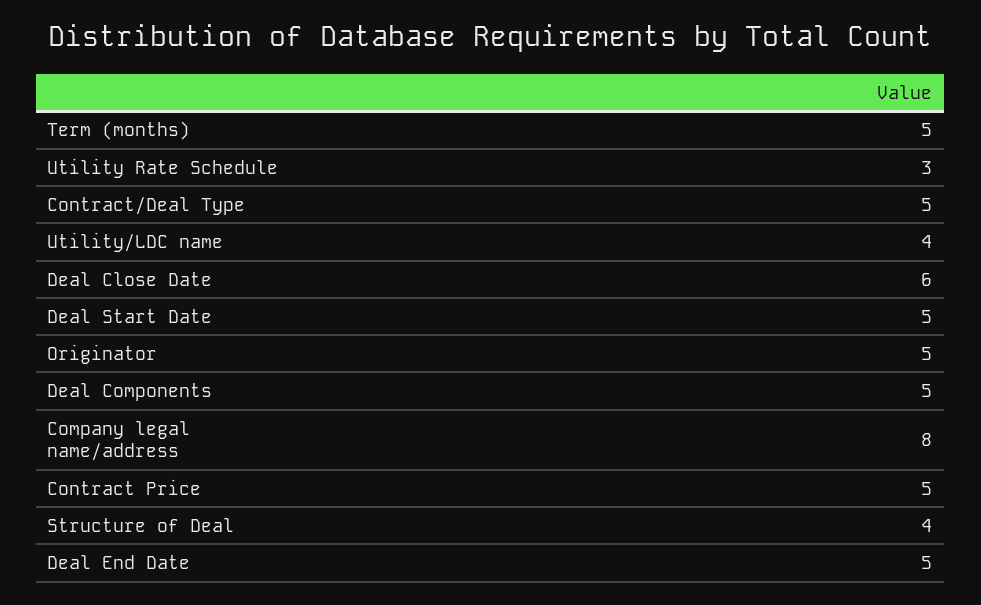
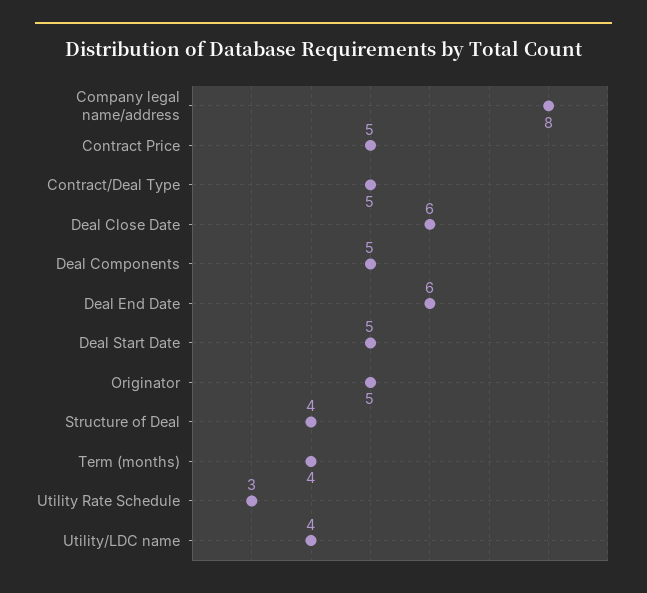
  {
-   "Term (months)": 5,
+   "Term (months)": 4,
    "Utility Rate Schedule": 3,
    "Contract/Deal Type": 5,
    "Utility/LDC name": 4,
    "Deal Close Date": 6,
    "Deal Start Date": 5,
    "Originator": 5,
    "Deal Components": 5,
    "Company legal name/address": 8,
    "Contract Price": 5,
    "Structure of Deal": 4,
-   "Deal End Date": 5
+   "Deal End Date": 6
  }

